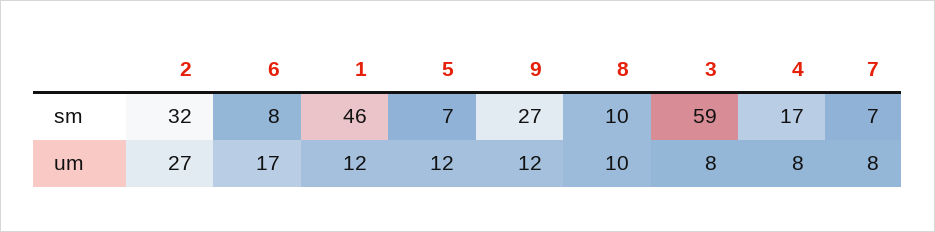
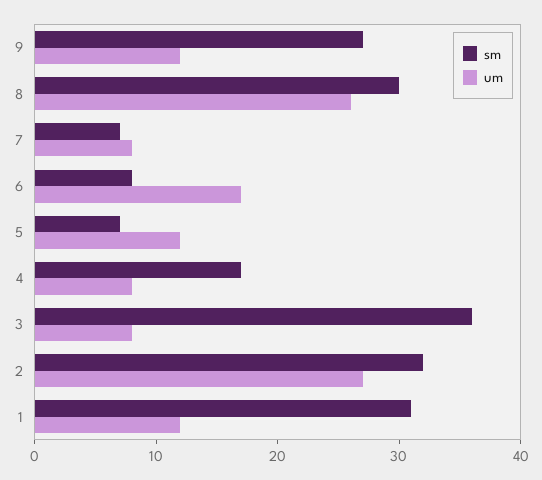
  {
    "sm": {
      "2": 32,
      "6": 8,
-     "1": 46,
+     "1": 31,
      "5": 7,
      "9": 27,
-     "8": 10,
+     "8": 30,
-     "3": 59,
+     "3": 36,
      "4": 17,
      "7": 7
    },
    "um": {
      "2": 27,
      "6": 17,
      "1": 12,
      "5": 12,
      "9": 12,
-     "8": 10,
+     "8": 26,
      "3": 8,
      "4": 8,
      "7": 8
    }
  }

